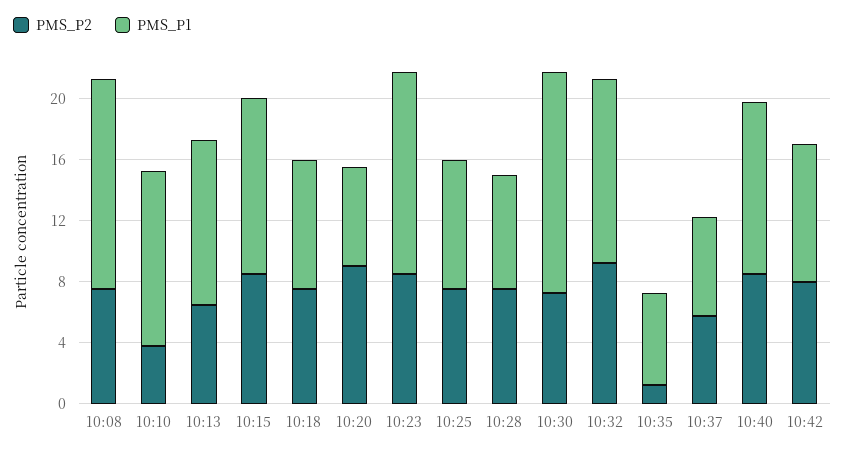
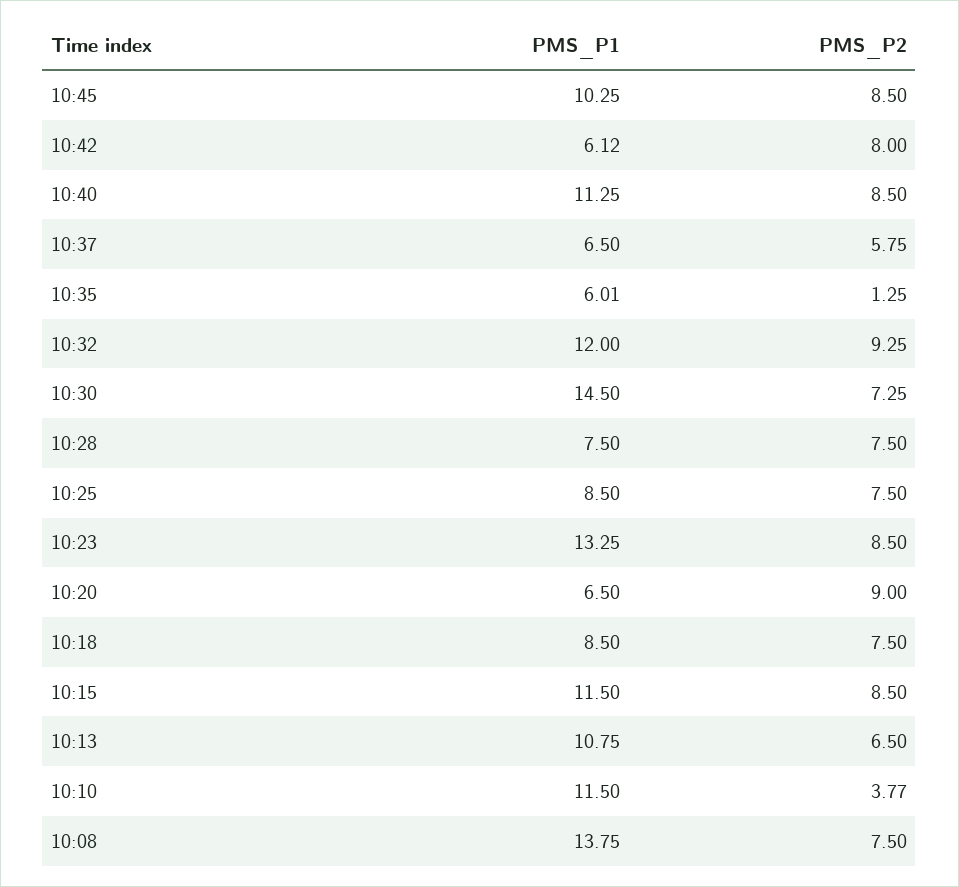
  {
    "PMS_P2": {
      "10:08": 7.5,
      "10:10": 3.77,
      "10:13": 6.5,
      "10:15": 8.5,
      "10:18": 7.5,
      "10:20": 9,
      "10:23": 8.5,
      "10:25": 7.5,
      "10:28": 7.5,
      "10:30": 7.25,
      "10:32": 9.25,
      "10:35": 1.25,
      "10:37": 5.75,
      "10:40": 8.5,
-     "10:42": 8
+     "10:42": 8,
+     "10:45": 8.5
    },
    "PMS_P1": {
      "10:08": 13.75,
      "10:10": 11.5,
      "10:13": 10.75,
      "10:15": 11.5,
      "10:18": 8.5,
      "10:20": 6.5,
      "10:23": 13.25,
      "10:25": 8.5,
      "10:28": 7.5,
      "10:30": 14.5,
      "10:32": 12,
      "10:35": 6.01,
      "10:37": 6.5,
      "10:40": 11.25,
-     "10:42": 9
+     "10:42": 6.12,
+     "10:45": 10.25
    }
  }

